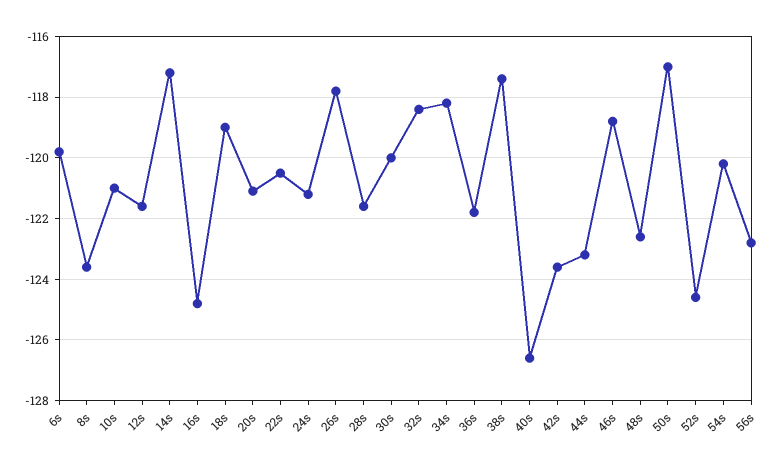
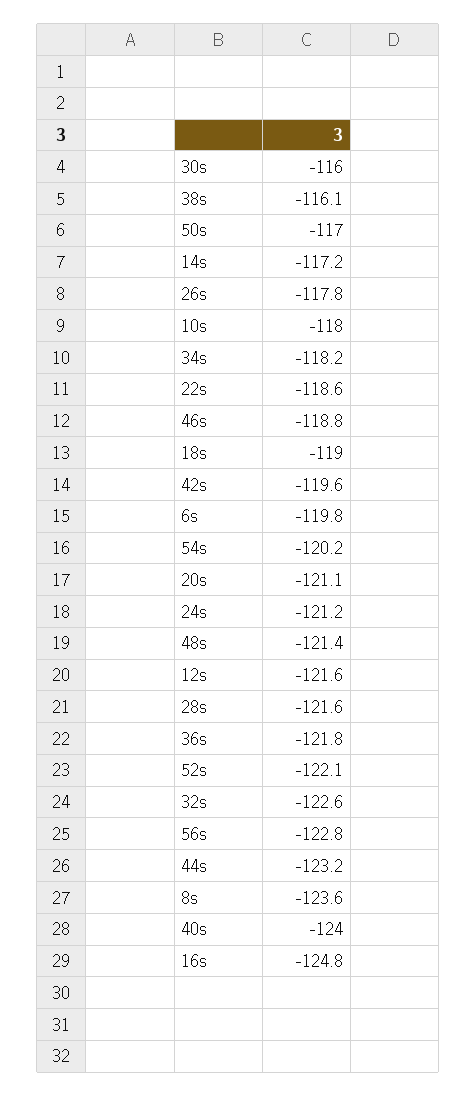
  {
    "6s": -119.8,
    "8s": -123.6,
-   "10s": -121,
+   "10s": -118,
    "12s": -121.6,
    "14s": -117.2,
    "16s": -124.8,
    "18s": -119,
    "20s": -121.1,
-   "22s": -120.5,
+   "22s": -118.6,
    "24s": -121.2,
    "26s": -117.8,
    "28s": -121.6,
-   "30s": -120,
+   "30s": -116,
-   "32s": -118.5,
+   "32s": -122.6,
    "34s": -118.2,
    "36s": -121.8,
-   "38s": -117.5,
+   "38s": -116.1,
-   "40s": -126.5,
+   "40s": -124,
-   "42s": -123.5,
+   "42s": -119.6,
    "44s": -123.2,
    "46s": -118.8,
-   "48s": -122.5,
+   "48s": -121.4,
    "50s": -117,
-   "52s": -124.5,
+   "52s": -122.1,
    "54s": -120.2,
    "56s": -122.8
  }

